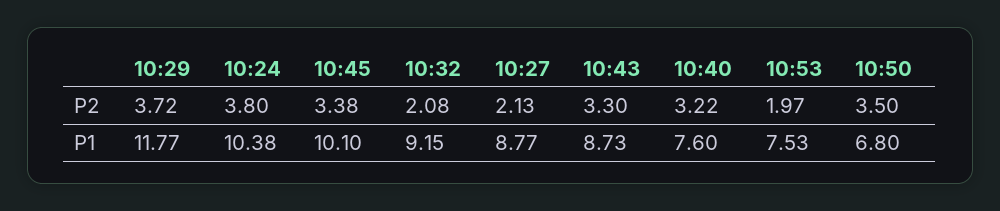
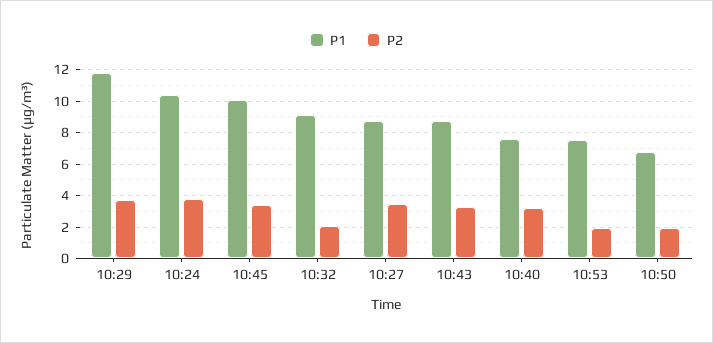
  {
    "P2": {
      "10:29": 3.72,
      "10:24": 3.8,
      "10:45": 3.38,
      "10:32": 2.08,
-     "10:27": 2.13,
+     "10:27": 3.5,
      "10:43": 3.3,
      "10:40": 3.22,
      "10:53": 1.97,
-     "10:50": 3.5
+     "10:50": 2
    },
    "P1": {
      "10:29": 11.77,
      "10:24": 10.38,
      "10:45": 10.1,
      "10:32": 9.15,
      "10:27": 8.77,
      "10:43": 8.73,
      "10:40": 7.6,
      "10:53": 7.53,
      "10:50": 6.8
    }
  }

